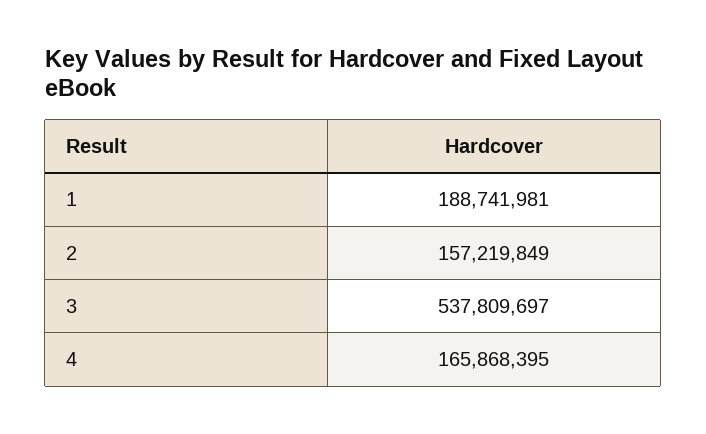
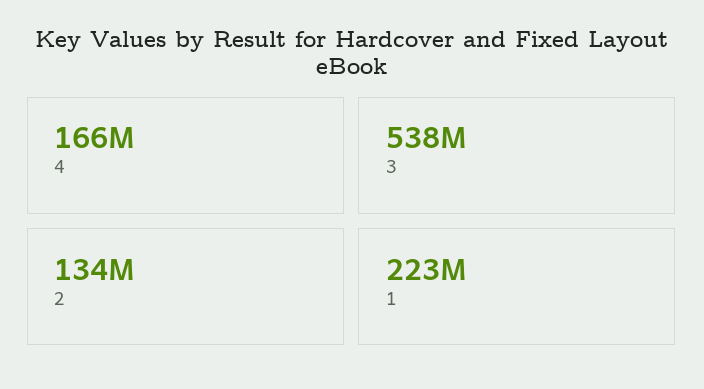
  {
-   "1": 188741981,
+   "1": 223000000,
-   "2": 157219849,
+   "2": 134000000,
    "3": 537809697,
    "4": 165868395
  }

